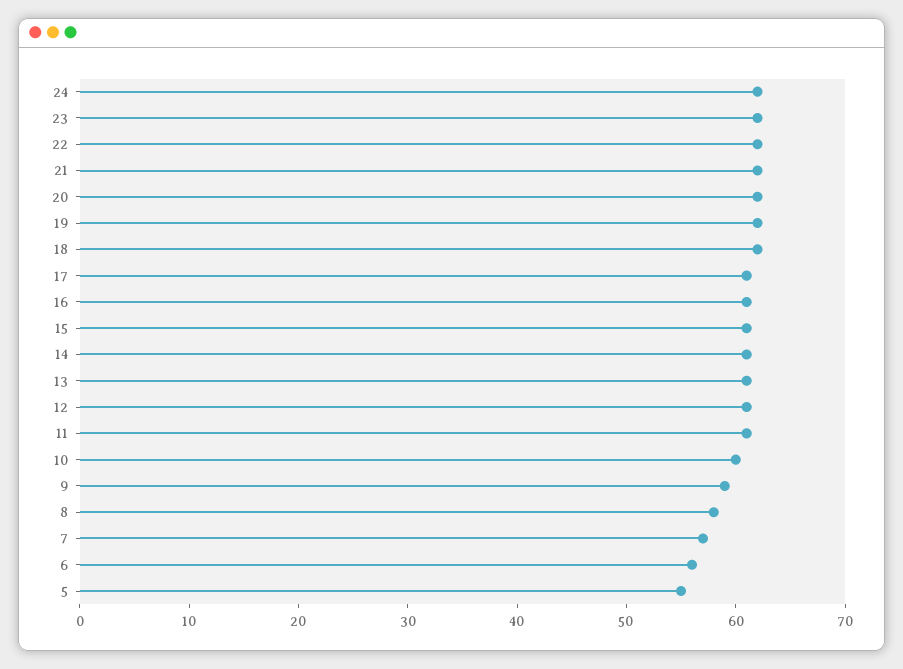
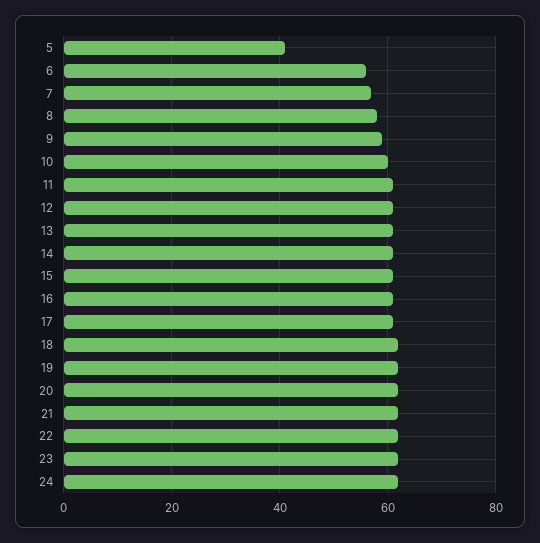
  {
    "24": 62,
    "23": 62,
    "22": 62,
    "21": 62,
    "20": 62,
    "19": 62,
    "18": 62,
    "17": 61,
    "16": 61,
    "15": 61,
    "14": 61,
    "13": 61,
    "12": 61,
    "11": 61,
    "10": 60,
    "9": 59,
    "8": 58,
    "7": 57,
    "6": 56,
-   "5": 55
+   "5": 40
  }

